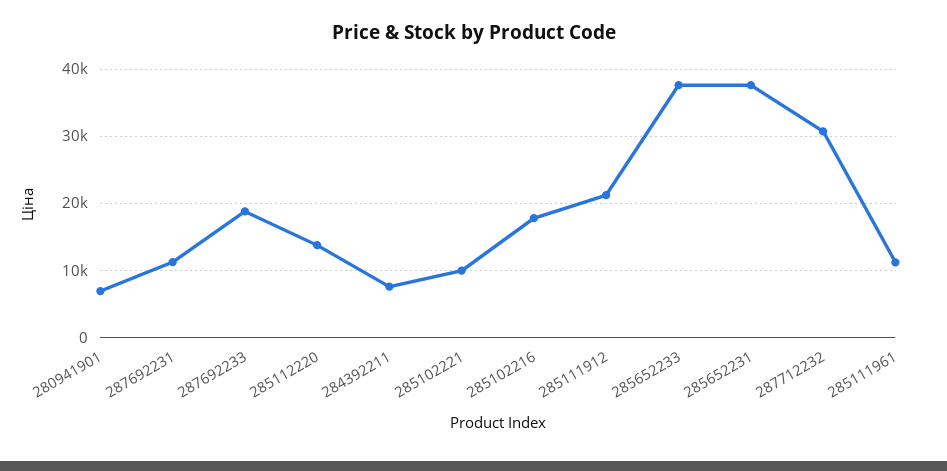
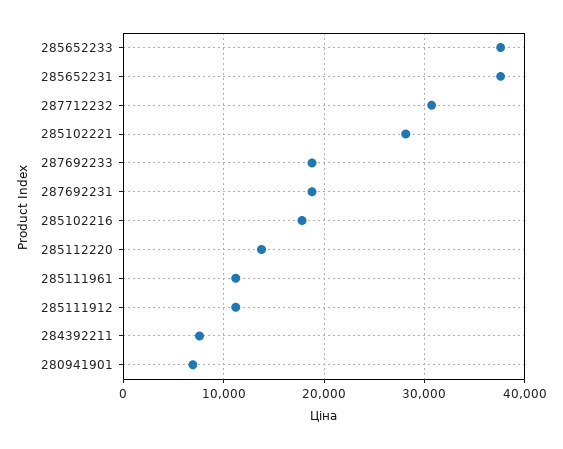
  {
    "280941901": 7000,
-   "287692231": 11000,
+   "287692231": 19000,
    "287692233": 19000,
    "285112220": 14000,
    "284392211": 8000,
-   "285102221": 10000,
+   "285102221": 28000,
    "285102216": 18000,
-   "285111912": 21000,
+   "285111912": 11000,
    "285652233": 38000,
    "285652231": 38000,
    "287712232": 31000,
    "285111961": 11000
  }

